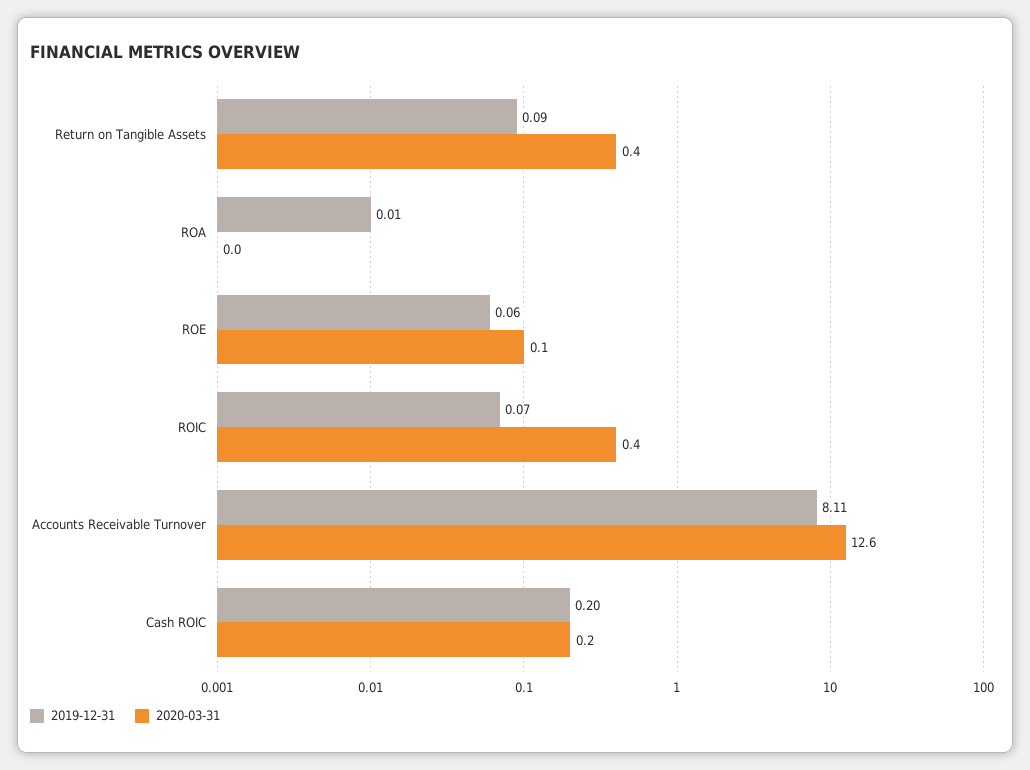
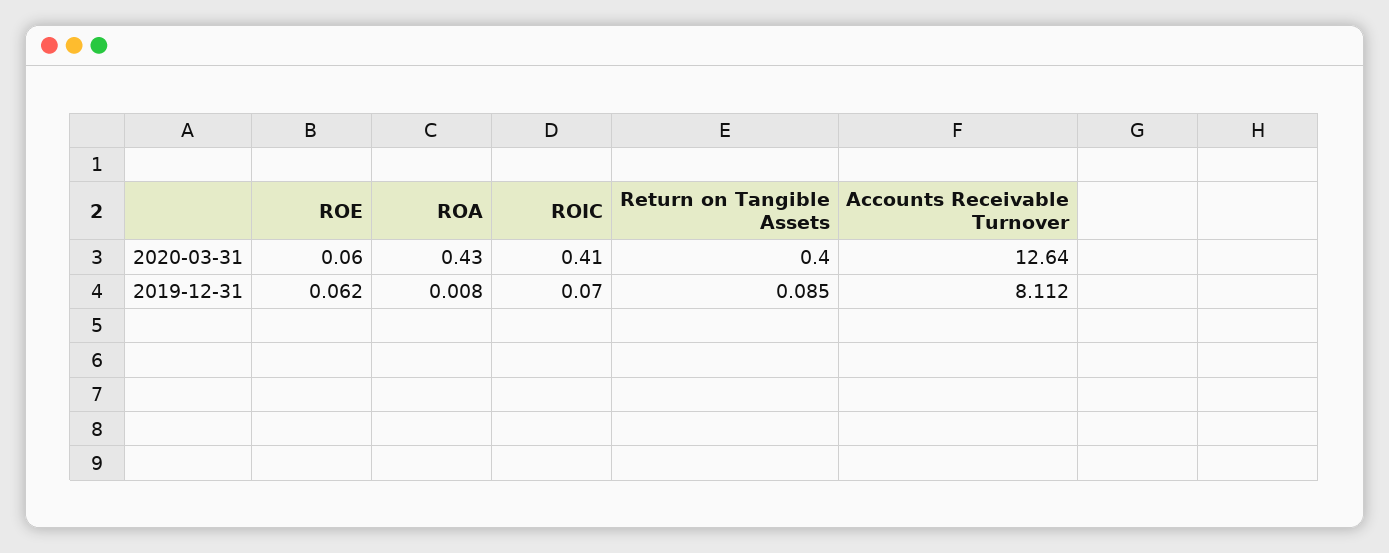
  {
    "2019-12-31": {
      "Return on Tangible Assets": 0.085,
      "ROA": 0.008,
      "ROE": 0.062,
      "ROIC": 0.07,
-     "Accounts Receivable Turnover": 8.112,
+     "Accounts Receivable Turnover": 8.112
-     "Cash ROIC": 0.2
    },
    "2020-03-31": {
      "Return on Tangible Assets": 0.4,
-     "ROA": 0,
+     "ROA": 0.43,
      "ROE": 0.06,
      "ROIC": 0.41,
-     "Accounts Receivable Turnover": 12.64,
+     "Accounts Receivable Turnover": 12.64
-     "Cash ROIC": 0.2
    }
  }

